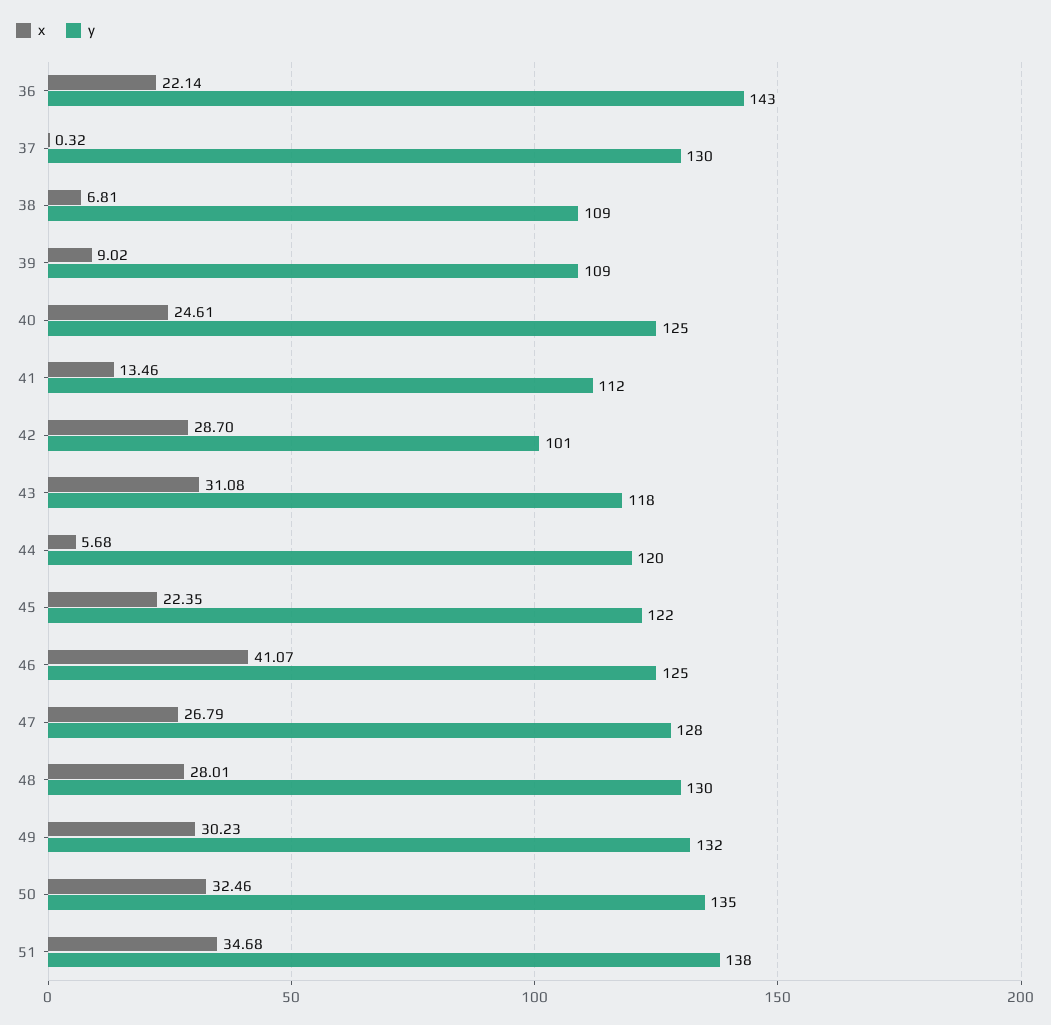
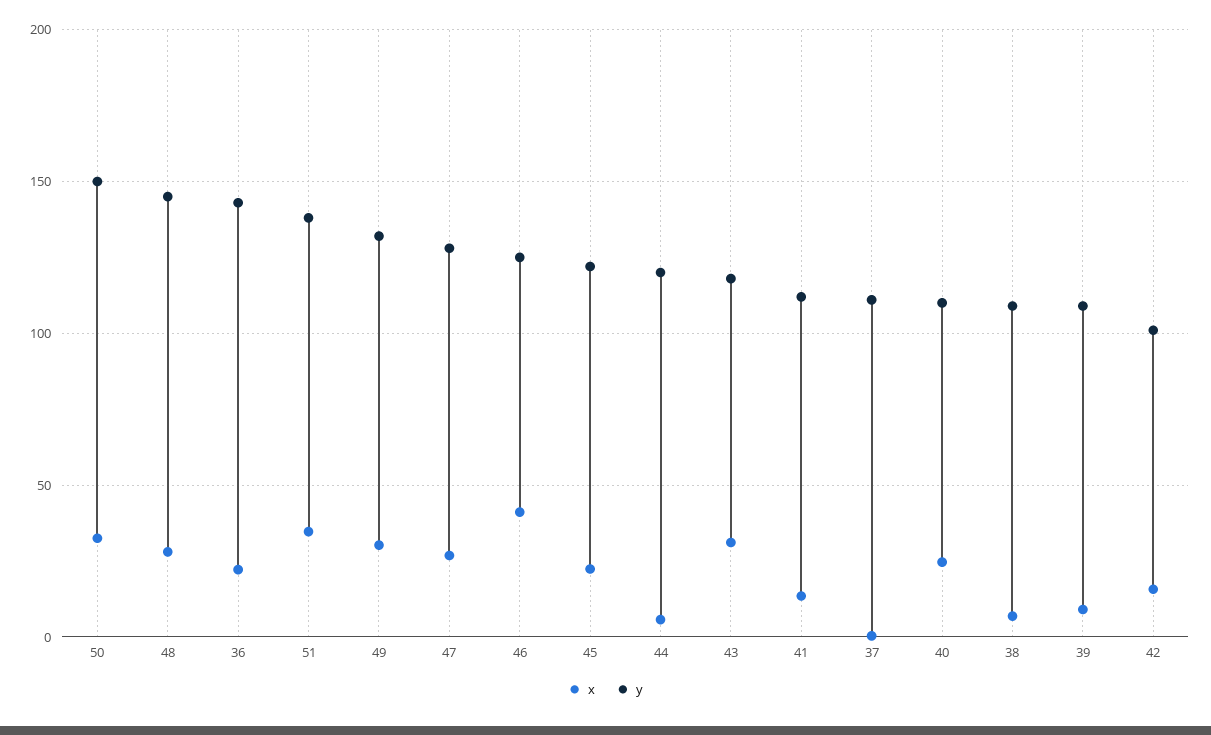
  {
    "x": {
      "36": 22.14,
      "37": 0.32,
      "38": 6.81,
      "39": 9.02,
      "40": 24.61,
      "41": 13.46,
-     "42": 28.7,
+     "42": 15,
      "43": 31.08,
      "44": 5.68,
      "45": 22.35,
      "46": 41.07,
      "47": 26.79,
      "48": 28.01,
      "49": 30.23,
      "50": 32.46,
      "51": 34.68
    },
    "y": {
      "36": 143,
-     "37": 130,
+     "37": 110,
      "38": 109,
      "39": 109,
-     "40": 125,
+     "40": 110,
      "41": 112,
      "42": 101,
      "43": 118,
      "44": 120,
      "45": 122,
      "46": 125,
      "47": 128,
-     "48": 130,
+     "48": 145,
      "49": 132,
-     "50": 135,
+     "50": 150,
      "51": 138
    }
  }

